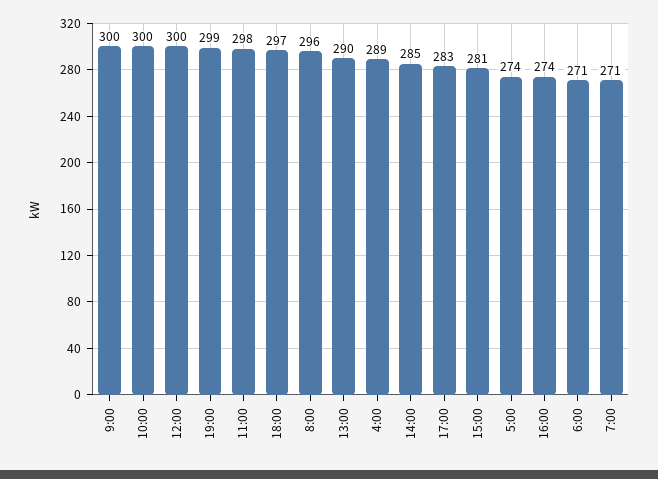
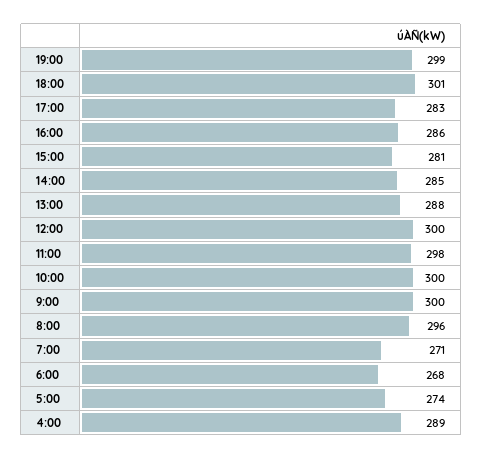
  {
    "9:00": 300,
    "10:00": 300,
    "12:00": 300,
    "19:00": 299,
    "11:00": 298,
-   "18:00": 297,
+   "18:00": 301,
    "8:00": 296,
-   "13:00": 290,
+   "13:00": 288,
    "4:00": 289,
    "14:00": 285,
    "17:00": 283,
    "15:00": 281,
    "5:00": 274,
-   "16:00": 274,
+   "16:00": 286,
-   "6:00": 271,
+   "6:00": 268,
    "7:00": 271
  }

